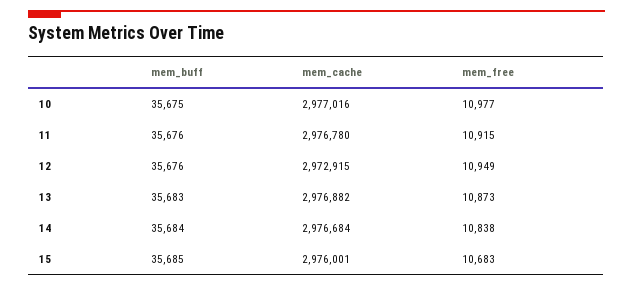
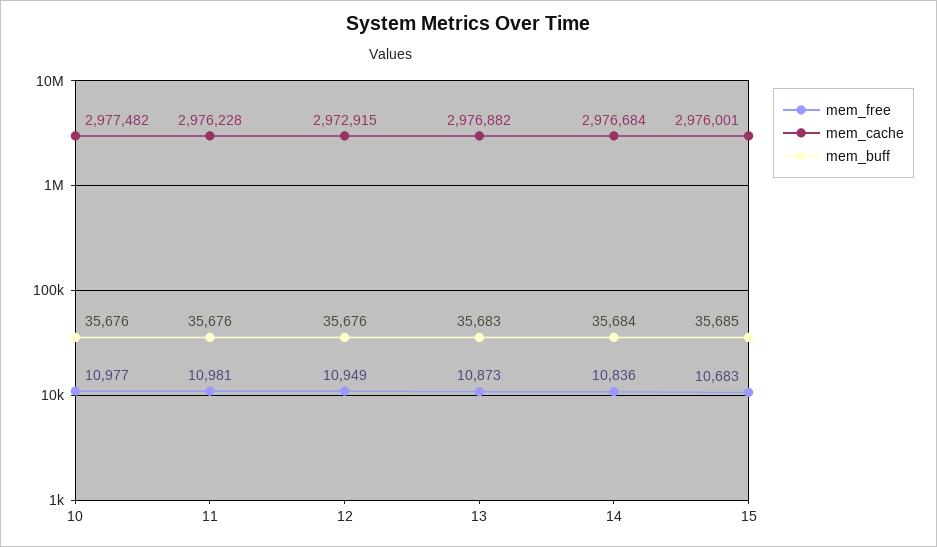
  {
    "mem_buff": {
-     "10": 35675,
+     "10": 35676,
      "11": 35676,
      "12": 35676,
      "13": 35683,
      "14": 35684,
      "15": 35685
    },
    "mem_cache": {
-     "10": 2977016,
+     "10": 2977482,
-     "11": 2976780,
+     "11": 2976228,
      "12": 2972915,
      "13": 2976882,
      "14": 2976684,
      "15": 2976001
    },
    "mem_free": {
      "10": 10977,
-     "11": 10915,
+     "11": 10981,
      "12": 10949,
      "13": 10873,
-     "14": 10838,
+     "14": 10836,
      "15": 10683
    }
  }

